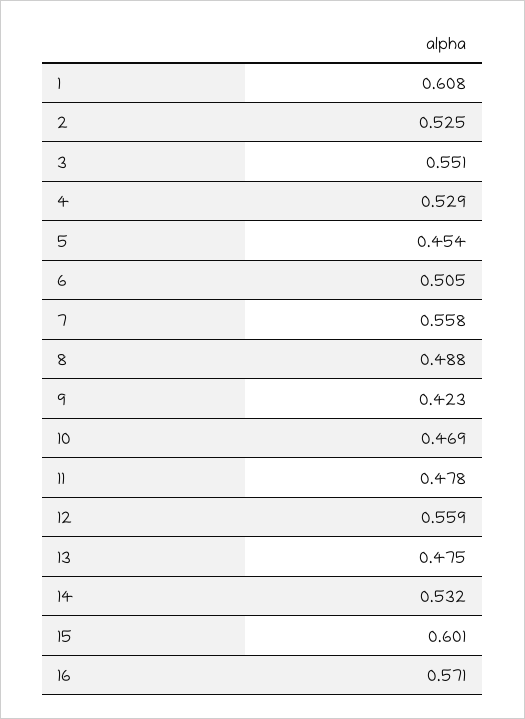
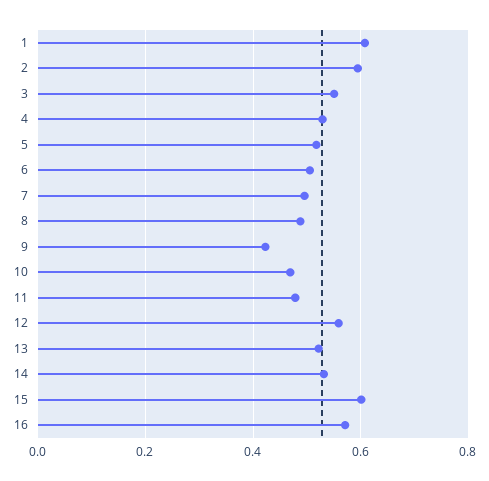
  {
    "1": 0.608,
-   "2": 0.525,
+   "2": 0.6,
    "3": 0.551,
    "4": 0.529,
-   "5": 0.454,
+   "5": 0.52,
    "6": 0.505,
-   "7": 0.558,
+   "7": 0.5,
    "8": 0.488,
    "9": 0.423,
    "10": 0.469,
    "11": 0.478,
    "12": 0.559,
-   "13": 0.475,
+   "13": 0.52,
    "14": 0.532,
    "15": 0.601,
    "16": 0.571
  }

